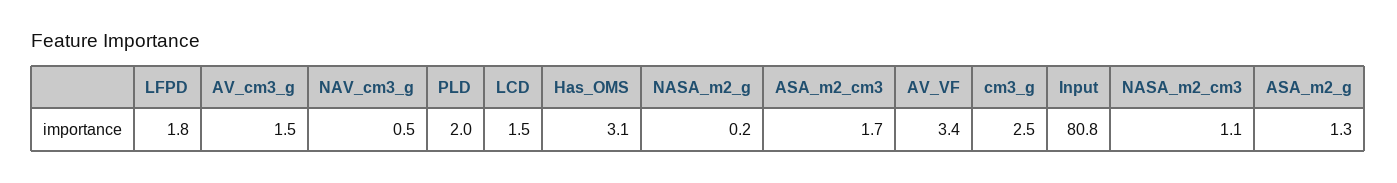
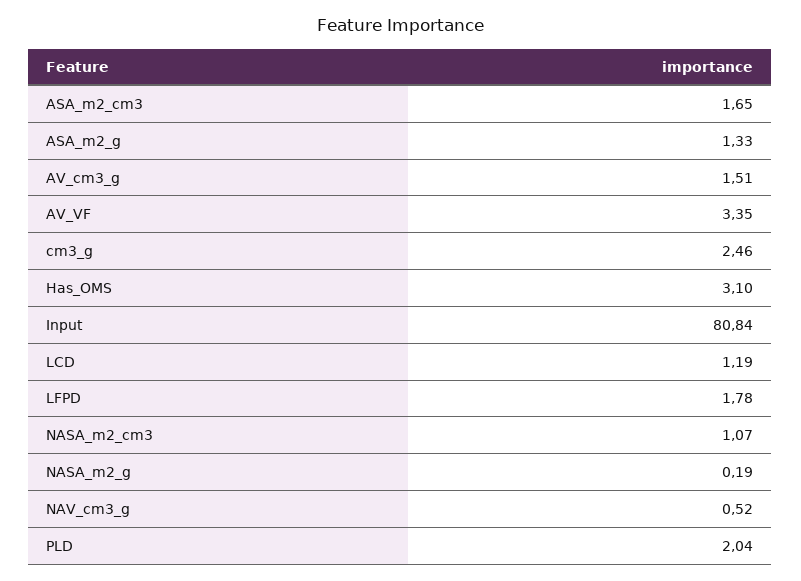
  {
    "LFPD": 1.78,
    "AV_cm3_g": 1.51,
    "NAV_cm3_g": 0.52,
    "PLD": 2.04,
-   "LCD": 1.5,
+   "LCD": 1.19,
    "Has_OMS": 3.1,
    "NASA_m2_g": 0.19,
    "ASA_m2_cm3": 1.65,
    "AV_VF": 3.35,
    "cm3_g": 2.46,
    "Input": 80.84,
    "NASA_m2_cm3": 1.07,
    "ASA_m2_g": 1.33
  }

